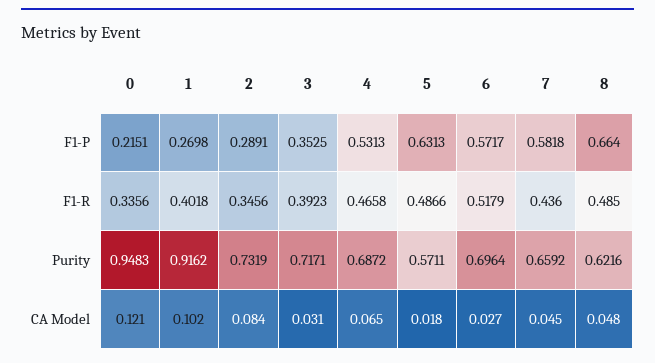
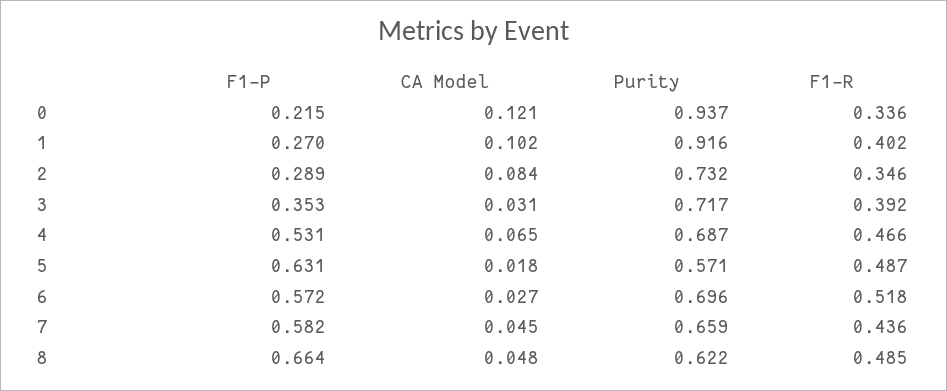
  {
    "0": {
      "F1-P": 0.2151,
      "F1-R": 0.3356,
-     "Purity": 0.9483,
+     "Purity": 0.937,
      "CA Model": 0.121
    },
    "1": {
      "F1-P": 0.2698,
      "F1-R": 0.4018,
      "Purity": 0.9162,
      "CA Model": 0.102
    },
    "2": {
      "F1-P": 0.2891,
      "F1-R": 0.3456,
      "Purity": 0.7319,
      "CA Model": 0.084
    },
    "3": {
      "F1-P": 0.3525,
      "F1-R": 0.3923,
      "Purity": 0.7171,
      "CA Model": 0.031
    },
    "4": {
      "F1-P": 0.5313,
      "F1-R": 0.4658,
      "Purity": 0.6872,
      "CA Model": 0.065
    },
    "5": {
      "F1-P": 0.6313,
      "F1-R": 0.4866,
      "Purity": 0.5711,
      "CA Model": 0.018
    },
    "6": {
      "F1-P": 0.5717,
      "F1-R": 0.5179,
      "Purity": 0.6964,
      "CA Model": 0.027
    },
    "7": {
      "F1-P": 0.5818,
      "F1-R": 0.436,
      "Purity": 0.6592,
      "CA Model": 0.045
    },
    "8": {
      "F1-P": 0.664,
      "F1-R": 0.485,
      "Purity": 0.6216,
      "CA Model": 0.048
    }
  }

